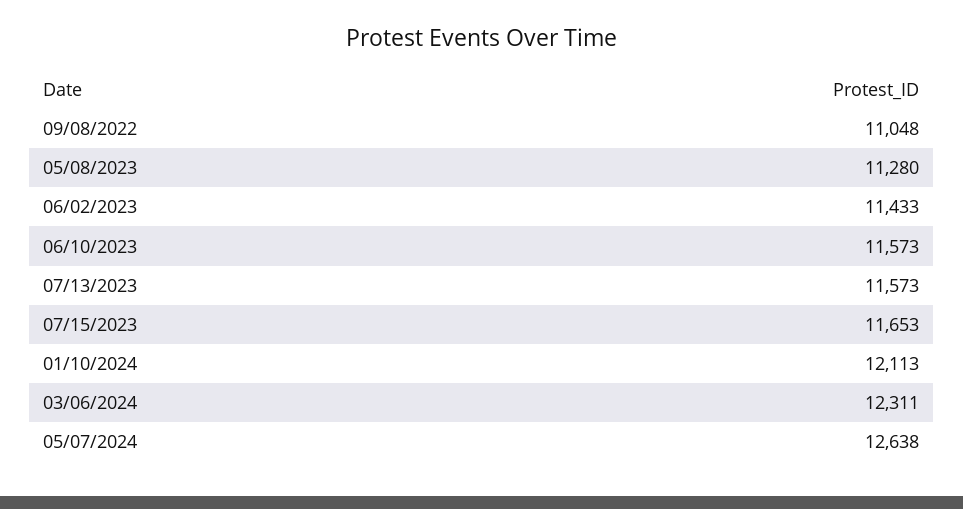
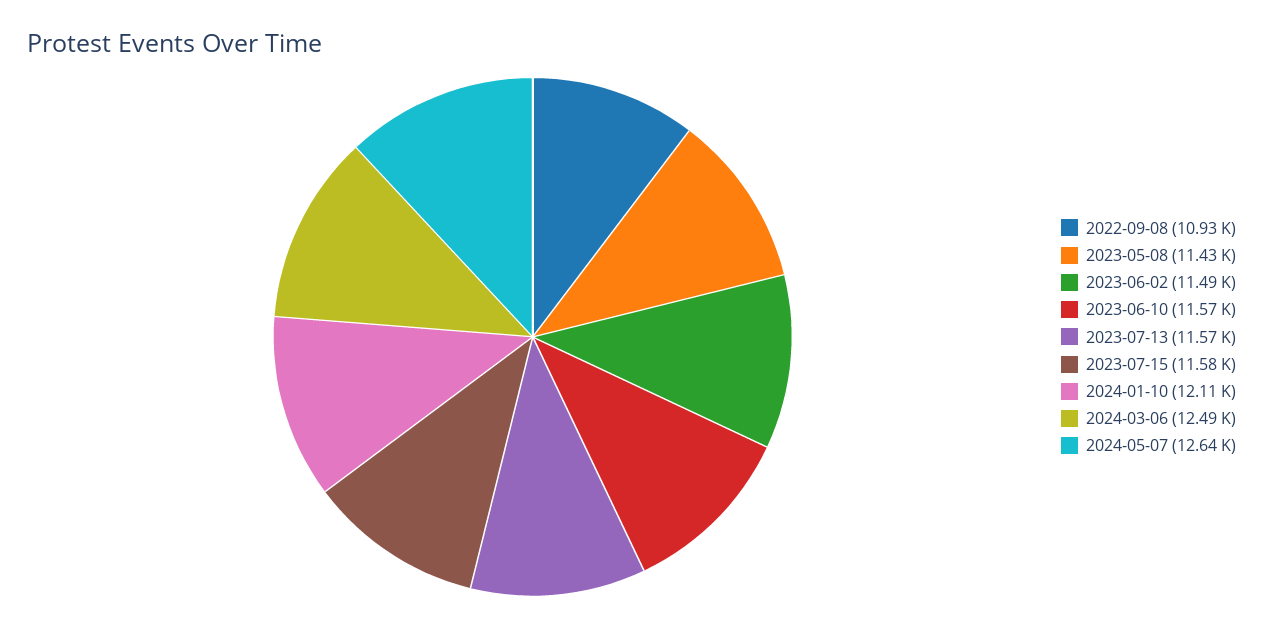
  {
-   "09/08/2022": 11048,
+   "09/08/2022": 10930,
-   "05/08/2023": 11280,
+   "05/08/2023": 11430,
-   "06/02/2023": 11433,
+   "06/02/2023": 11490,
    "06/10/2023": 11573,
    "07/13/2023": 11573,
-   "07/15/2023": 11653,
+   "07/15/2023": 11580,
    "01/10/2024": 12113,
-   "03/06/2024": 12311,
+   "03/06/2024": 12490,
    "05/07/2024": 12638
  }

